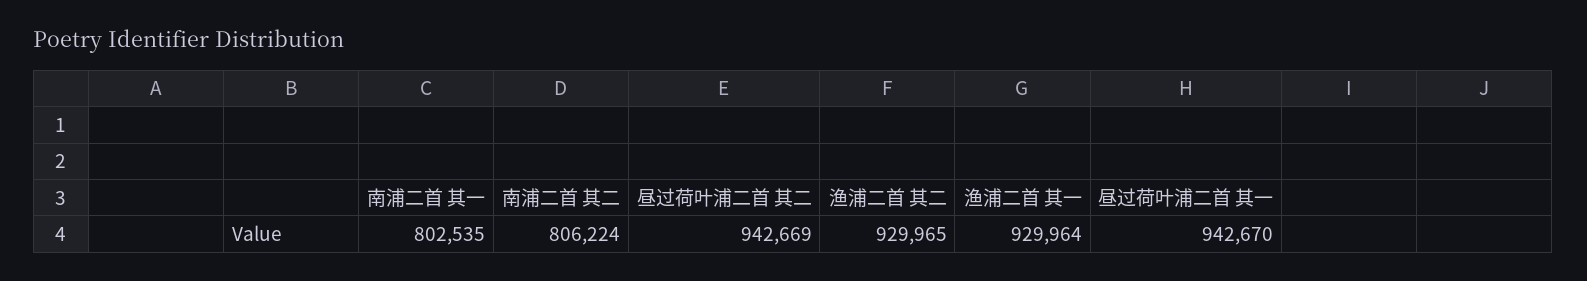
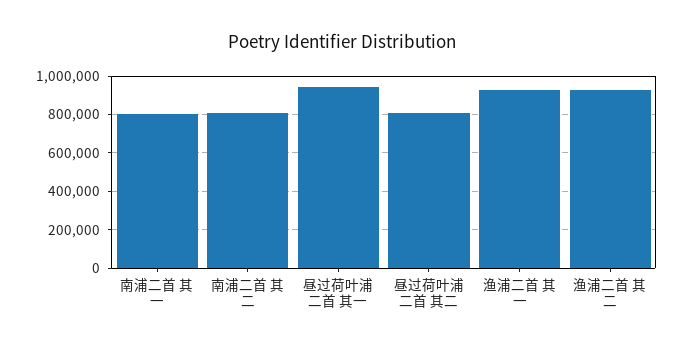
  {
    "南浦二首 其一": 802535,
    "南浦二首 其二": 806224,
-   "昼过荷叶浦二首 其二": 942669,
+   "昼过荷叶浦二首 其二": 800000,
    "渔浦二首 其二": 929965,
    "渔浦二首 其一": 929964,
    "昼过荷叶浦二首 其一": 942670
  }

